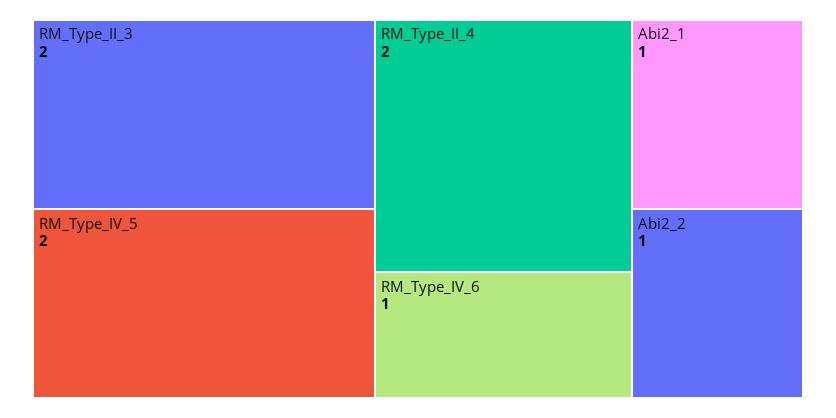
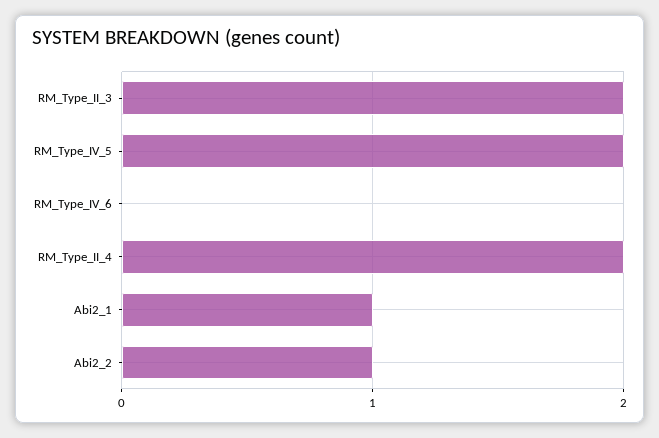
  {
    "RM_Type_II_3": 2,
    "RM_Type_IV_5": 2,
    "RM_Type_II_4": 2,
-   "RM_Type_IV_6": 1,
+   "RM_Type_IV_6": 0,
    "Abi2_1": 1,
    "Abi2_2": 1
  }

